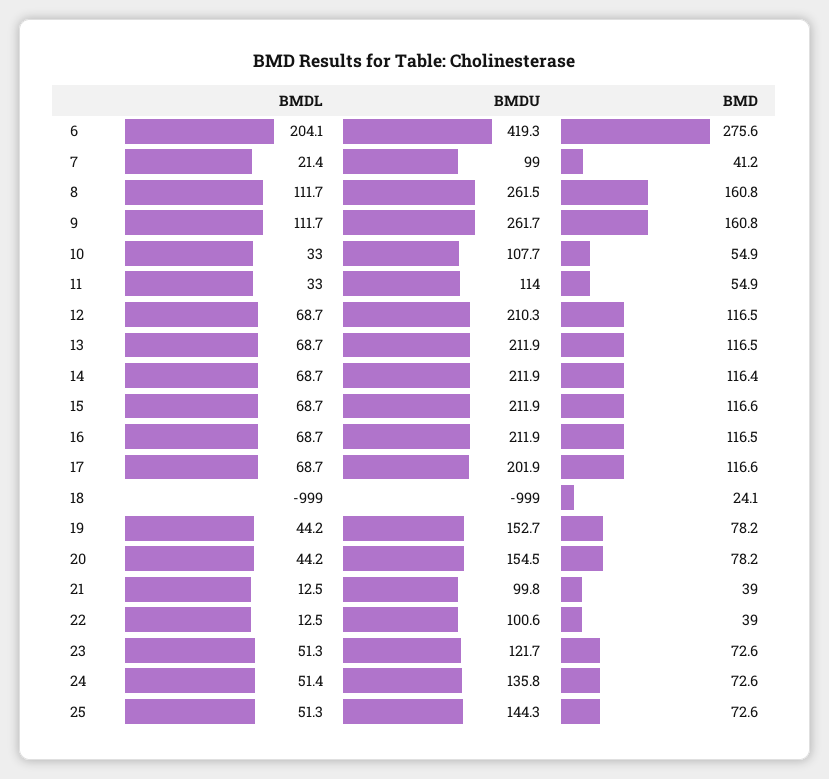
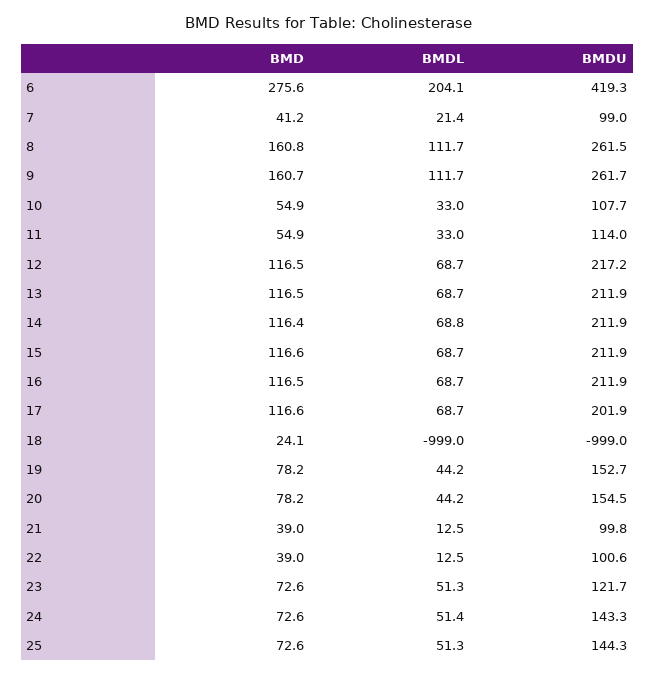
  {
    "BMDL": {
      "6": 204.1,
      "7": 21.4,
      "8": 111.7,
      "9": 111.7,
      "10": 33,
      "11": 33,
      "12": 68.7,
      "13": 68.7,
-     "14": 68.7,
+     "14": 68.8,
      "15": 68.7,
      "16": 68.7,
      "17": 68.7,
      "18": -999,
      "19": 44.2,
      "20": 44.2,
      "21": 12.5,
      "22": 12.5,
      "23": 51.3,
      "24": 51.4,
      "25": 51.3
    },
    "BMDU": {
      "6": 419.3,
      "7": 99,
      "8": 261.5,
      "9": 261.7,
      "10": 107.7,
      "11": 114,
-     "12": 210.3,
+     "12": 217.2,
      "13": 211.9,
      "14": 211.9,
      "15": 211.9,
      "16": 211.9,
      "17": 201.9,
      "18": -999,
      "19": 152.7,
      "20": 154.5,
      "21": 99.8,
      "22": 100.6,
      "23": 121.7,
-     "24": 135.8,
+     "24": 143.3,
      "25": 144.3
    },
    "BMD": {
      "6": 275.6,
      "7": 41.2,
      "8": 160.8,
-     "9": 160.8,
+     "9": 160.7,
      "10": 54.9,
      "11": 54.9,
      "12": 116.5,
      "13": 116.5,
      "14": 116.4,
      "15": 116.6,
      "16": 116.5,
      "17": 116.6,
      "18": 24.1,
      "19": 78.2,
      "20": 78.2,
      "21": 39,
      "22": 39,
      "23": 72.6,
      "24": 72.6,
      "25": 72.6
    }
  }

